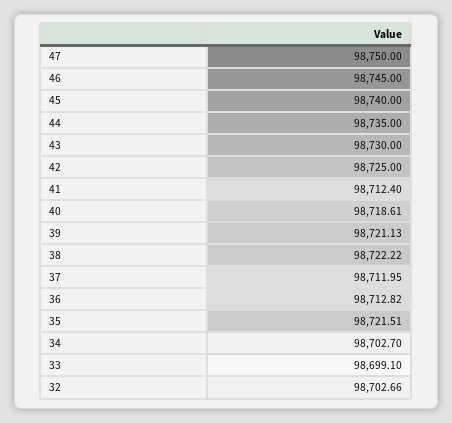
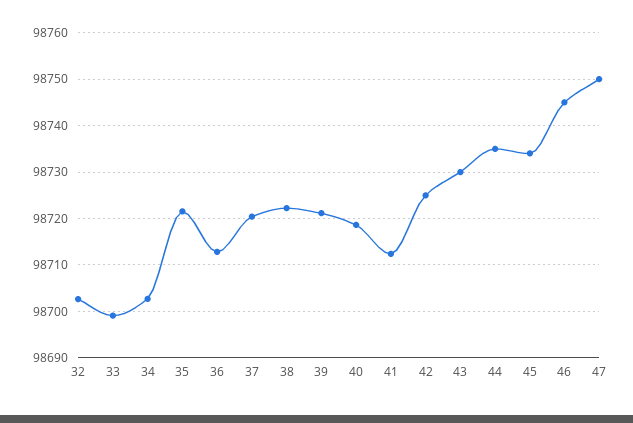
  {
    "47": 98750,
    "46": 98745,
-   "45": 98740,
+   "45": 98734,
    "44": 98735,
    "43": 98730,
    "42": 98725,
    "41": 98712.4,
    "40": 98718.61,
    "39": 98721.13,
    "38": 98722.22,
-   "37": 98711.95,
+   "37": 98720,
    "36": 98712.82,
    "35": 98721.51,
    "34": 98702.7,
    "33": 98699.1,
    "32": 98702.66
  }

